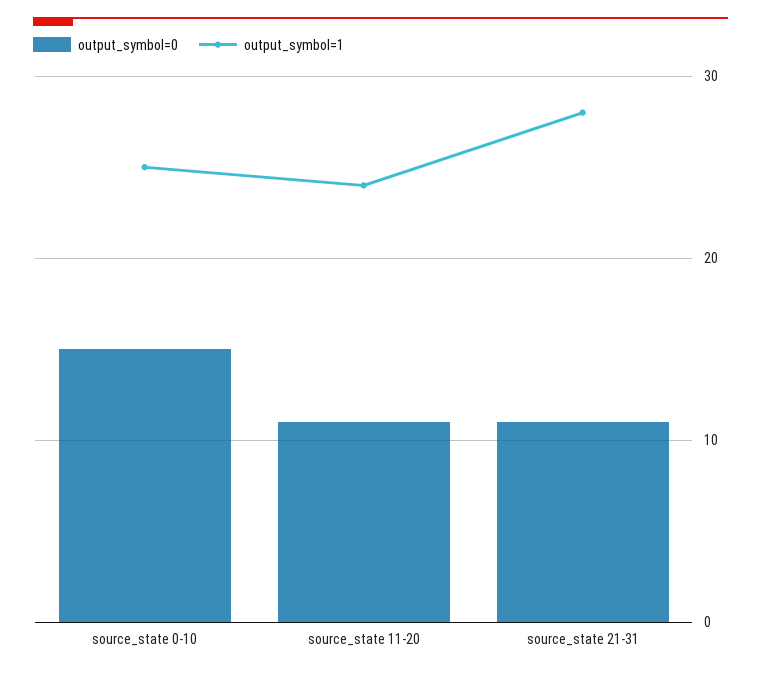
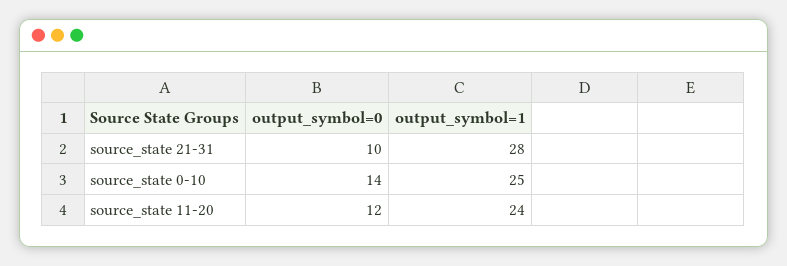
  {
    "output_symbol=0": {
-     "source_state 0-10": 15,
+     "source_state 0-10": 14,
-     "source_state 11-20": 11,
+     "source_state 11-20": 12,
-     "source_state 21-31": 11
+     "source_state 21-31": 10
    },
    "output_symbol=1": {
      "source_state 0-10": 25,
      "source_state 11-20": 24,
      "source_state 21-31": 28
    }
  }

